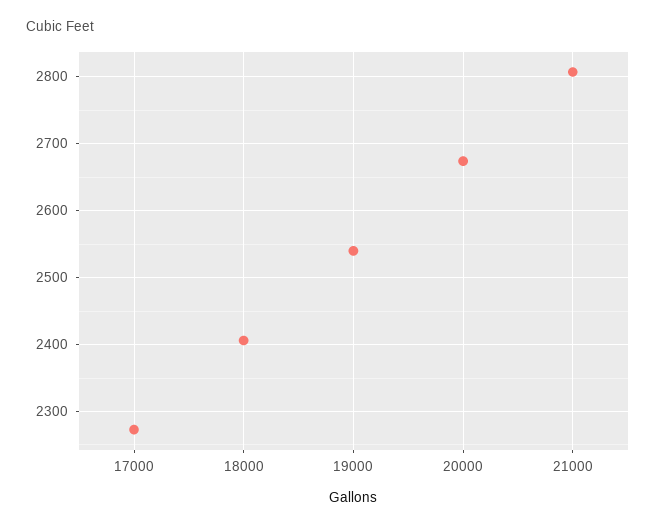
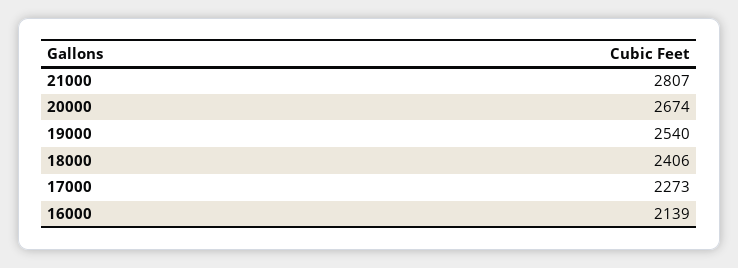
  {
    "17000": 2273,
    "18000": 2406,
    "19000": 2540,
    "20000": 2674,
-   "21000": 2807
+   "21000": 2807,
+   "16000": 2139
  }

